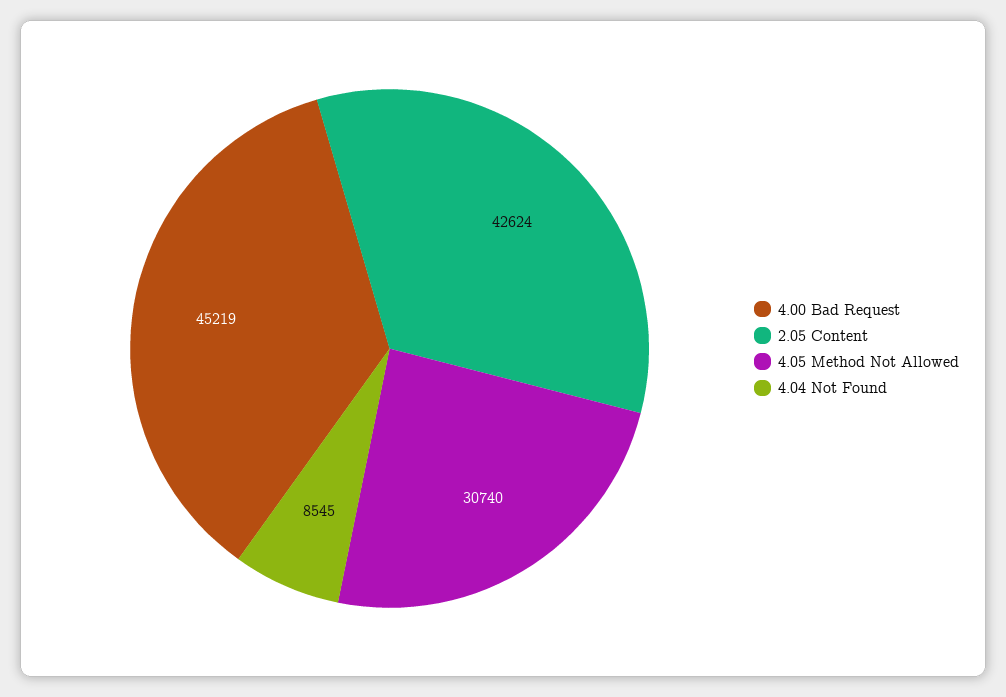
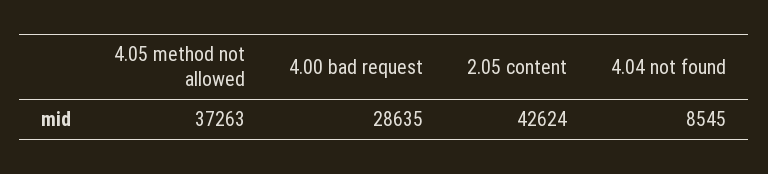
  {
-   "4.00 Bad Request": 45219,
+   "4.00 Bad Request": 28635,
    "2.05 Content": 42624,
-   "4.05 Method Not Allowed": 30740,
+   "4.05 Method Not Allowed": 37263,
    "4.04 Not Found": 8545
  }

